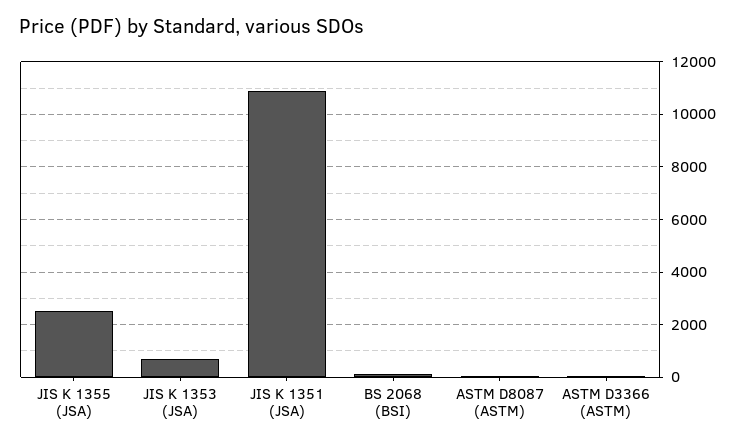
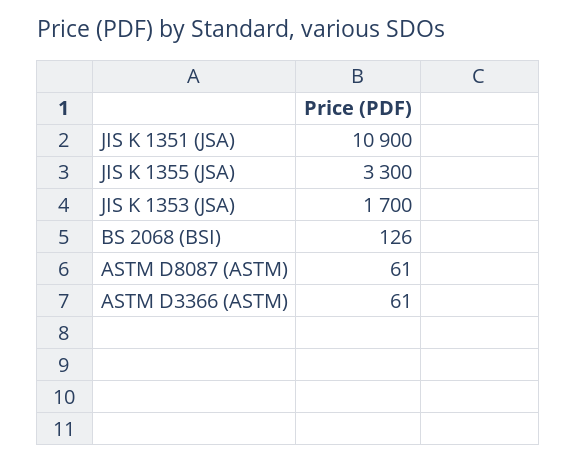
  {
-   "JIS K 1355 (JSA)": 2500,
+   "JIS K 1355 (JSA)": 3300,
-   "JIS K 1353 (JSA)": 750,
+   "JIS K 1353 (JSA)": 1700,
    "JIS K 1351 (JSA)": 10900,
    "BS 2068 (BSI)": 126,
    "ASTM D8087 (ASTM)": 61,
    "ASTM D3366 (ASTM)": 61
  }

